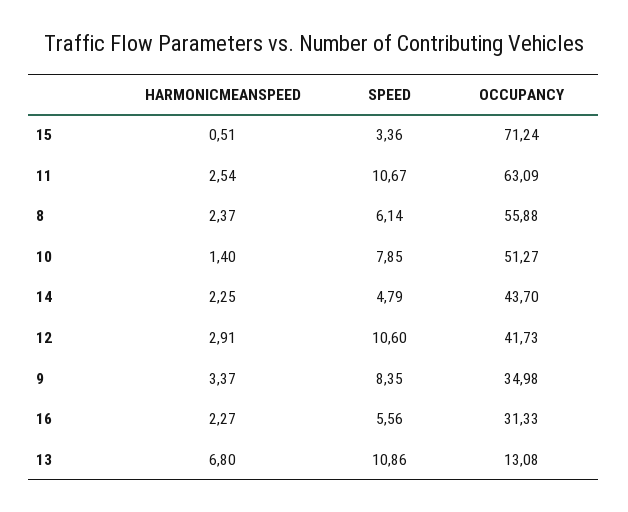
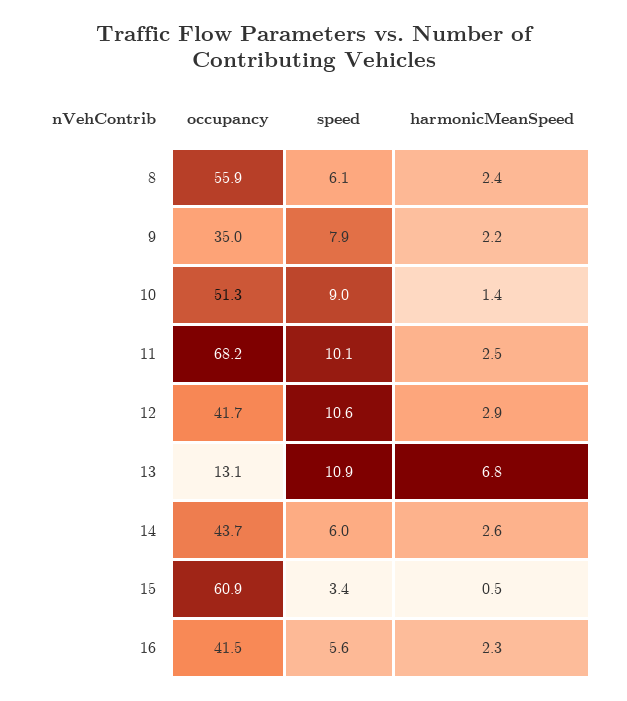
  {
    "HARMONICMEANSPEED": {
      "15": 0.51,
      "11": 2.54,
      "8": 2.37,
      "10": 1.4,
-     "14": 2.25,
+     "14": 2.6,
      "12": 2.91,
-     "9": 3.37,
+     "9": 2.2,
      "16": 2.27,
      "13": 6.8
    },
    "SPEED": {
      "15": 3.36,
-     "11": 10.67,
+     "11": 10.1,
      "8": 6.14,
-     "10": 7.85,
+     "10": 9,
-     "14": 4.79,
+     "14": 6,
      "12": 10.6,
-     "9": 8.35,
+     "9": 7.9,
      "16": 5.56,
      "13": 10.86
    },
    "OCCUPANCY": {
-     "15": 71.24,
+     "15": 60.9,
-     "11": 63.09,
+     "11": 68.2,
      "8": 55.88,
      "10": 51.27,
      "14": 43.7,
      "12": 41.73,
      "9": 34.98,
-     "16": 31.33,
+     "16": 41.5,
      "13": 13.08
    }
  }

